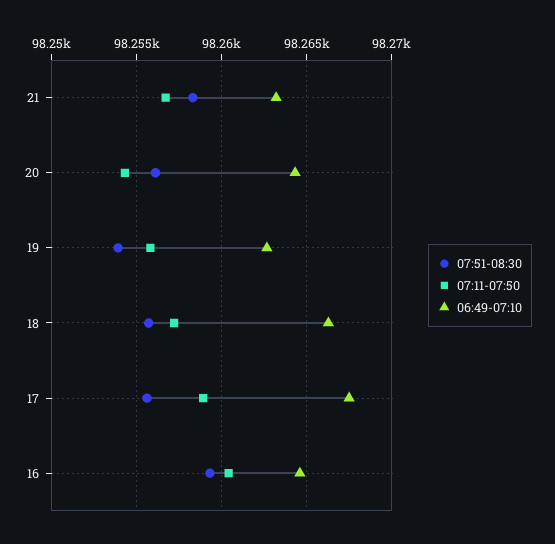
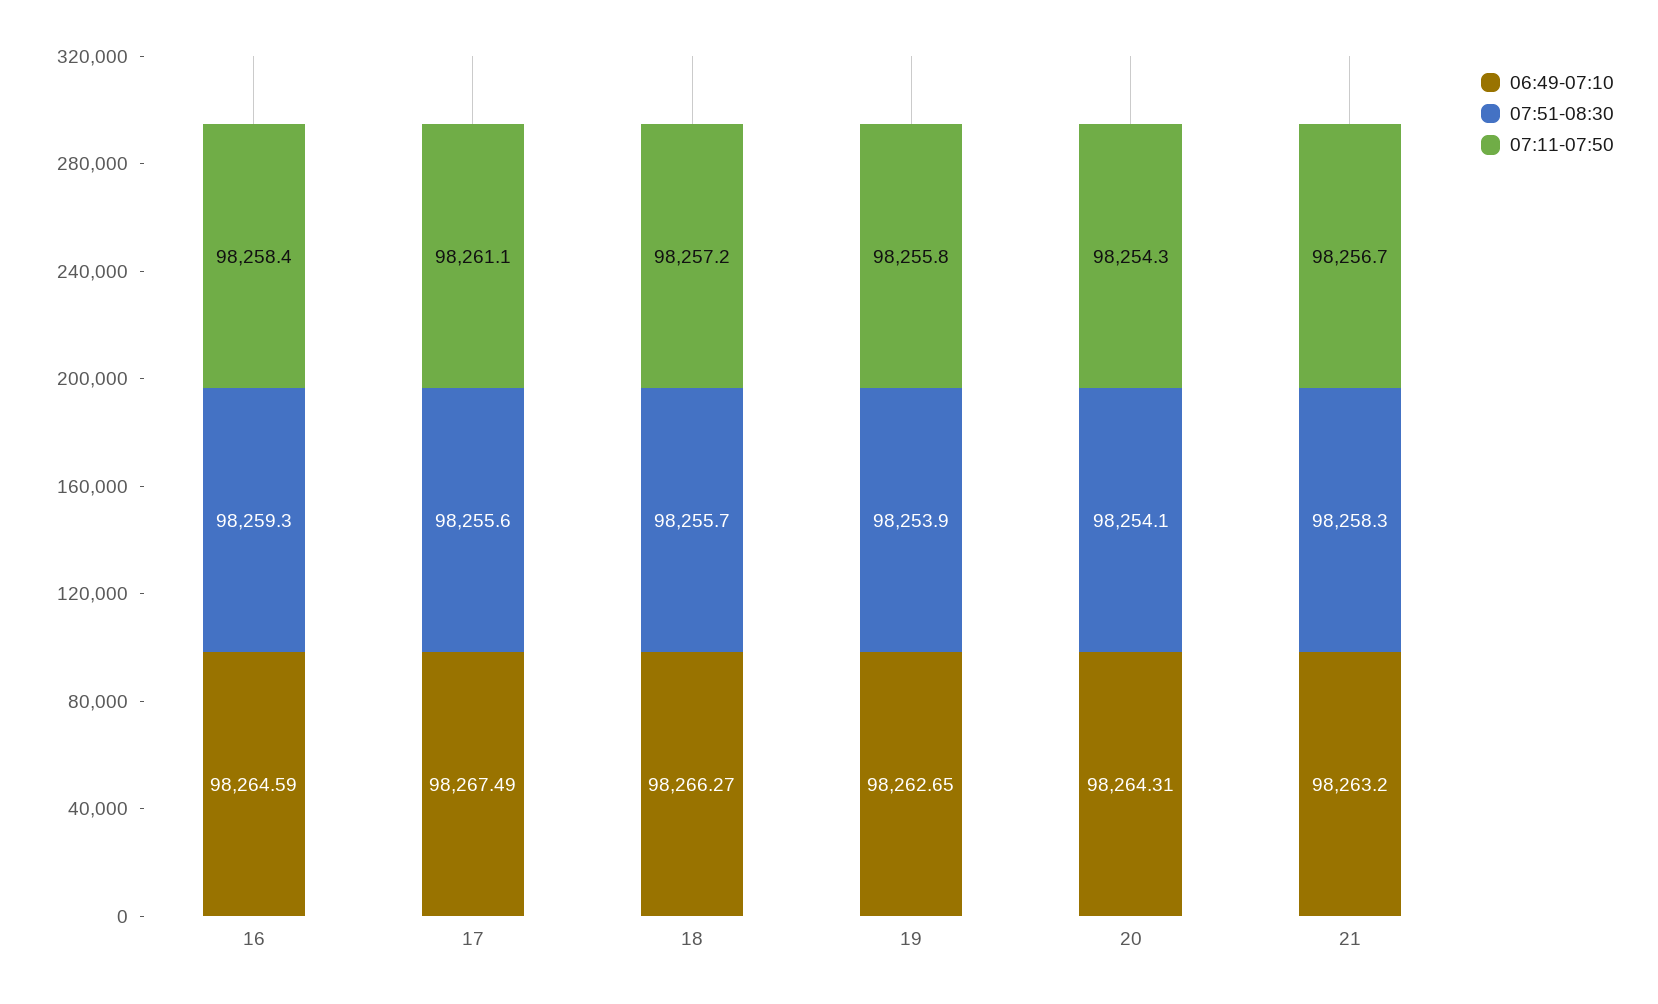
  {
    "07:51-08:30": {
      "21": 98258.3,
-     "20": 98256,
+     "20": 98254.1,
      "19": 98253.9,
      "18": 98255.7,
      "17": 98255.6,
      "16": 98259.3
    },
    "07:11-07:50": {
      "21": 98256.7,
      "20": 98254.3,
      "19": 98255.8,
      "18": 98257.2,
-     "17": 98259,
+     "17": 98261.1,
-     "16": 98260.5
+     "16": 98258.4
    },
    "06:49-07:10": {
      "21": 98263.2,
      "20": 98264.31,
      "19": 98262.65,
      "18": 98266.27,
      "17": 98267.49,
      "16": 98264.59
    }
  }

